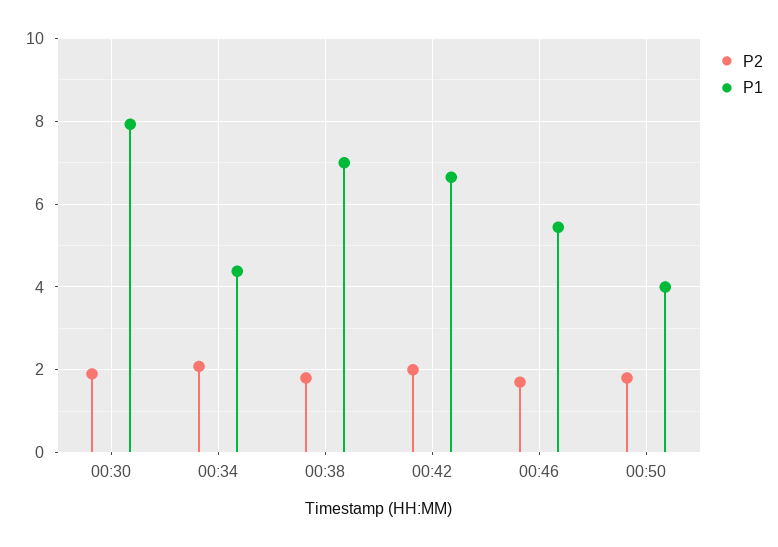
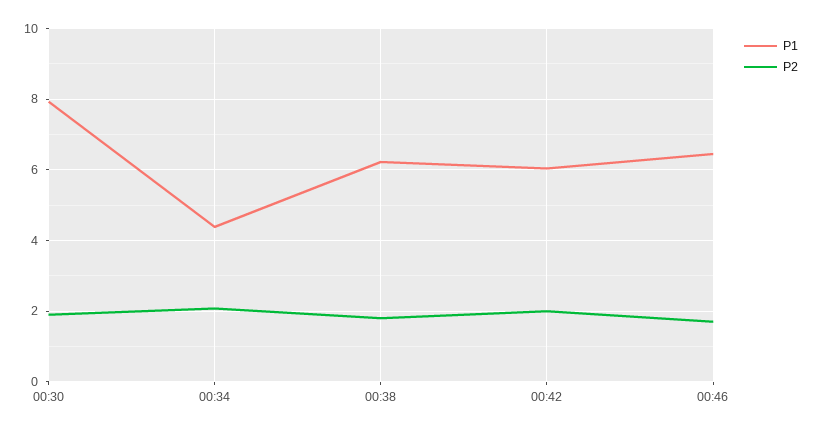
  {
    "P2": {
      "00:30": 2,
      "00:34": 2,
      "00:38": 1.8,
      "00:42": 2,
-     "00:46": 1.8,
+     "00:46": 1.8
-     "00:50": 1.8
    },
    "P1": {
      "00:30": 8,
      "00:34": 4.4,
-     "00:38": 7,
+     "00:38": 6.2,
-     "00:42": 6.6,
+     "00:42": 6,
-     "00:46": 5.4,
+     "00:46": 6.4
-     "00:50": 4
    }
  }

